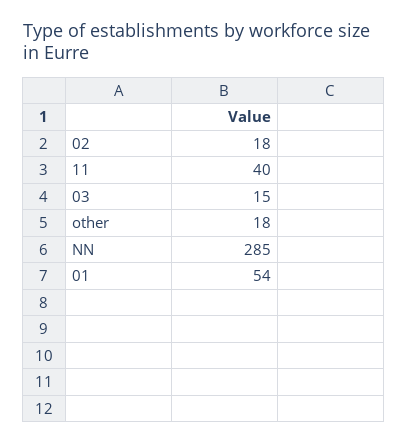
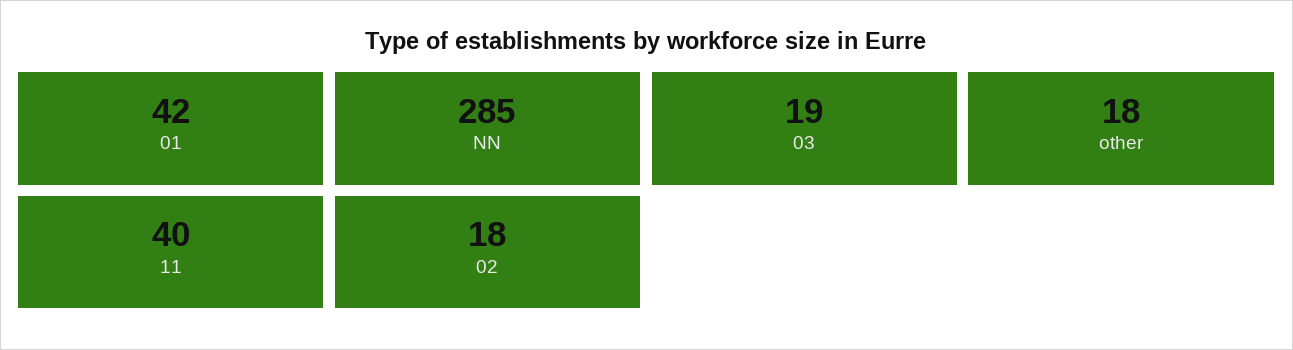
  {
    "02": 18,
    "11": 40,
-   "03": 15,
+   "03": 19,
    "other": 18,
    "NN": 285,
-   "01": 54
+   "01": 42
  }

